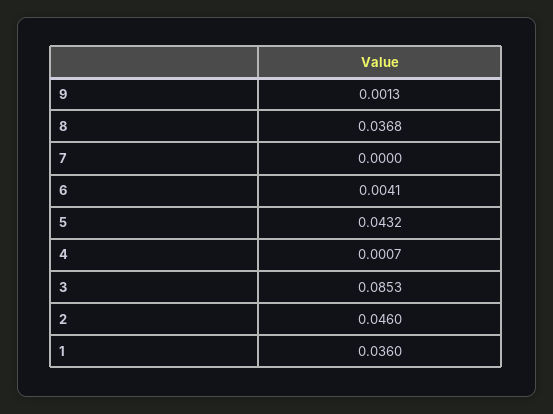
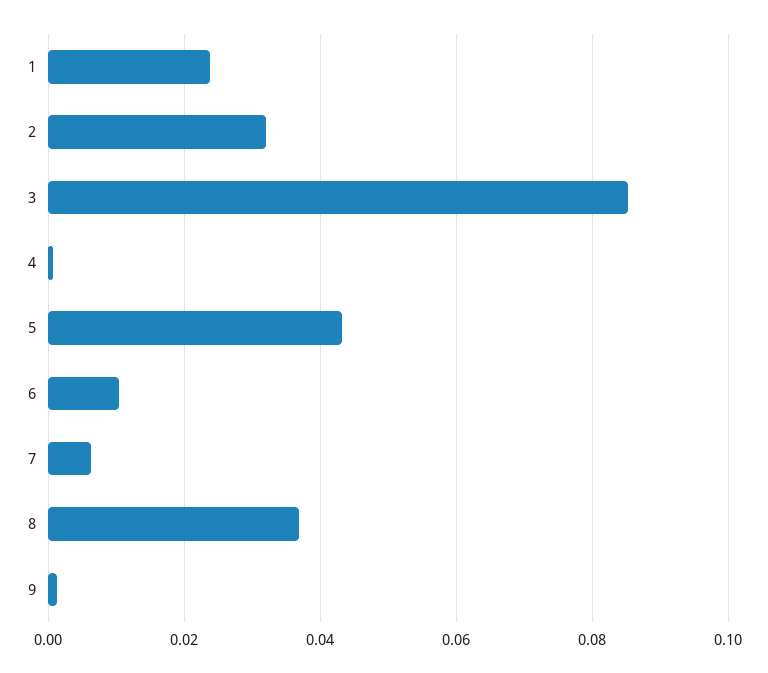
  {
    "9": 0.0013,
    "8": 0.0368,
-   "7": 0,
+   "7": 0.006,
-   "6": 0.0041,
+   "6": 0.01,
    "5": 0.0432,
    "4": 0.0007,
    "3": 0.0853,
-   "2": 0.046,
+   "2": 0.032,
-   "1": 0.036
+   "1": 0.024
  }

